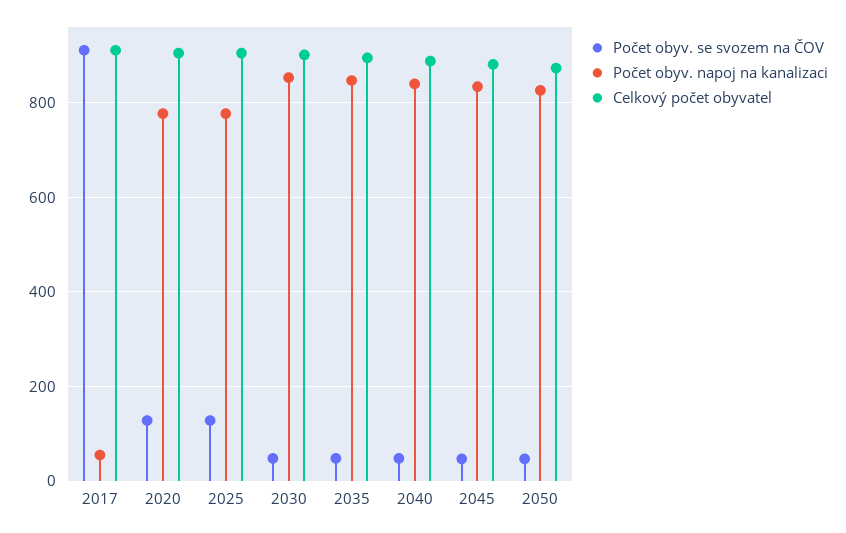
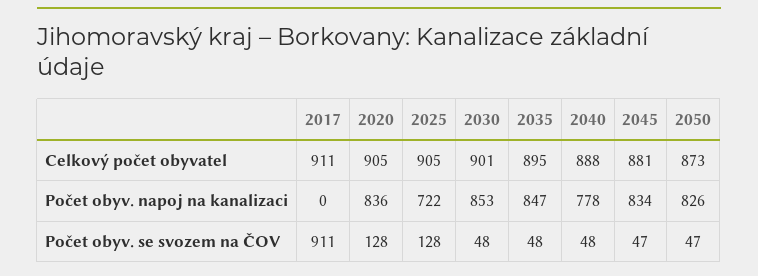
  {
    "Počet obyv. se svozem na ČOV": {
      "2017": 911,
      "2020": 128,
      "2025": 128,
      "2030": 48,
      "2035": 48,
      "2040": 48,
      "2045": 47,
      "2050": 47
    },
    "Počet obyv. napoj na kanalizaci": {
-     "2017": 60,
+     "2017": 0,
-     "2020": 780,
+     "2020": 836,
-     "2025": 780,
+     "2025": 722,
      "2030": 853,
      "2035": 847,
-     "2040": 840,
+     "2040": 778,
      "2045": 834,
      "2050": 826
    },
    "Celkový počet obyvatel": {
      "2017": 911,
      "2020": 905,
      "2025": 905,
      "2030": 901,
      "2035": 895,
      "2040": 888,
      "2045": 881,
      "2050": 873
    }
  }

